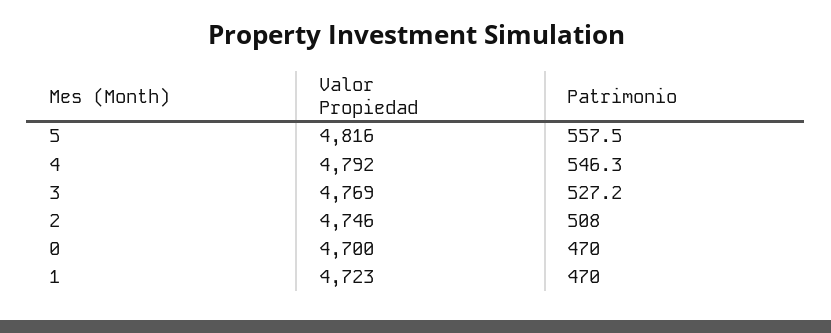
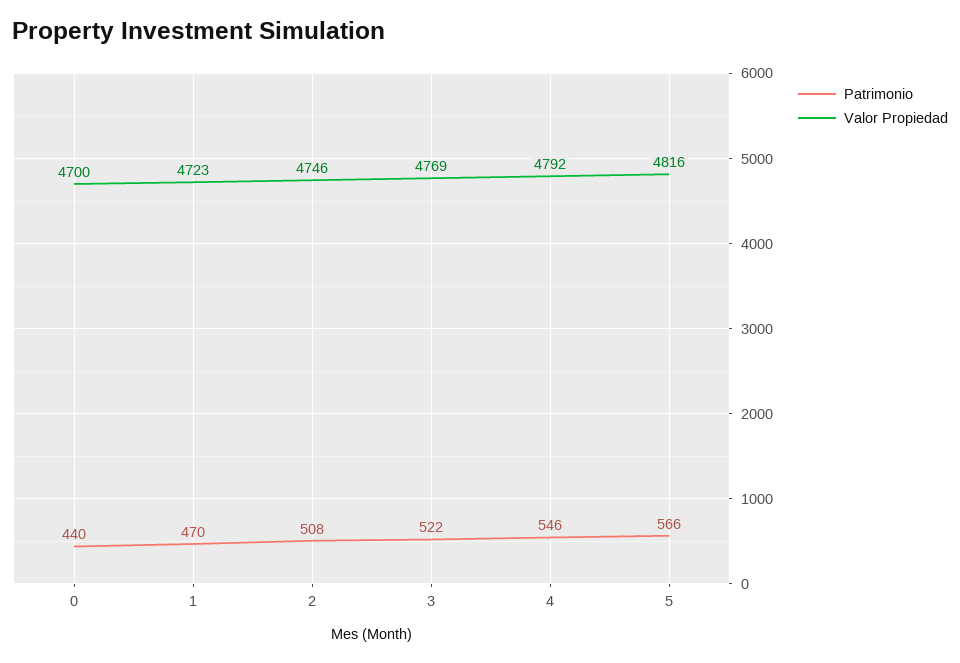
  {
    "Valor Propiedad": {
      "5": 4816,
      "4": 4792,
      "3": 4769,
      "2": 4746,
      "0": 4700,
      "1": 4723
    },
    "Patrimonio": {
-     "5": 557.5,
+     "5": 566,
      "4": 546.3,
-     "3": 527.2,
+     "3": 522,
      "2": 508,
-     "0": 470,
+     "0": 440,
      "1": 470
    }
  }

